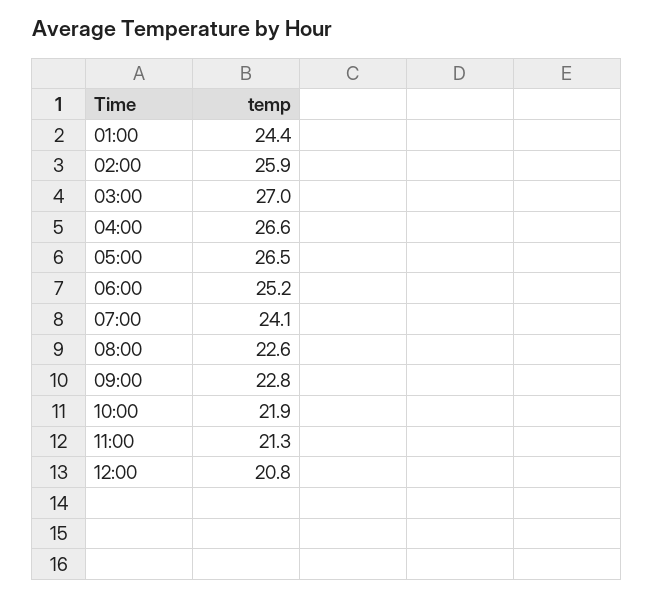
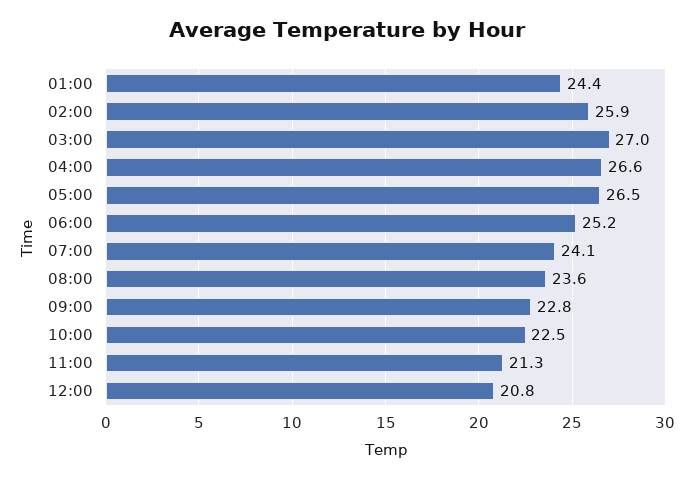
  {
    "01:00": 24.4,
    "02:00": 25.9,
    "03:00": 27,
    "04:00": 26.6,
    "05:00": 26.5,
    "06:00": 25.2,
    "07:00": 24.1,
-   "08:00": 22.6,
+   "08:00": 23.6,
    "09:00": 22.8,
-   "10:00": 21.9,
+   "10:00": 22.5,
    "11:00": 21.3,
    "12:00": 20.8
  }

